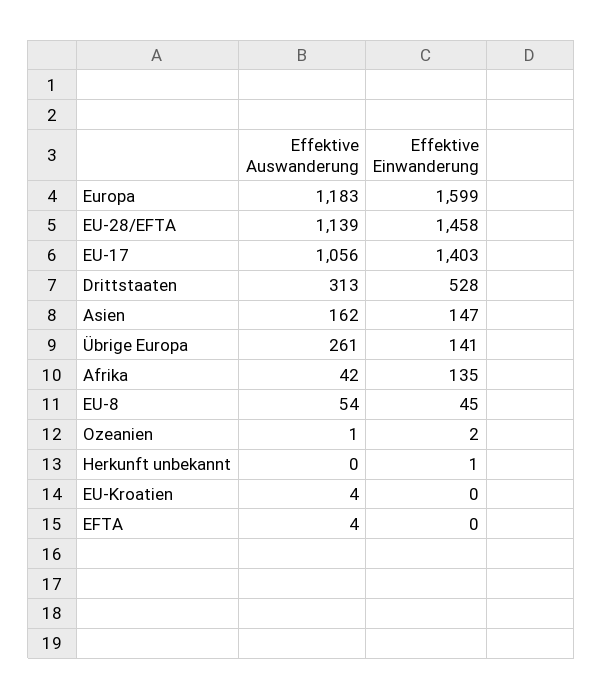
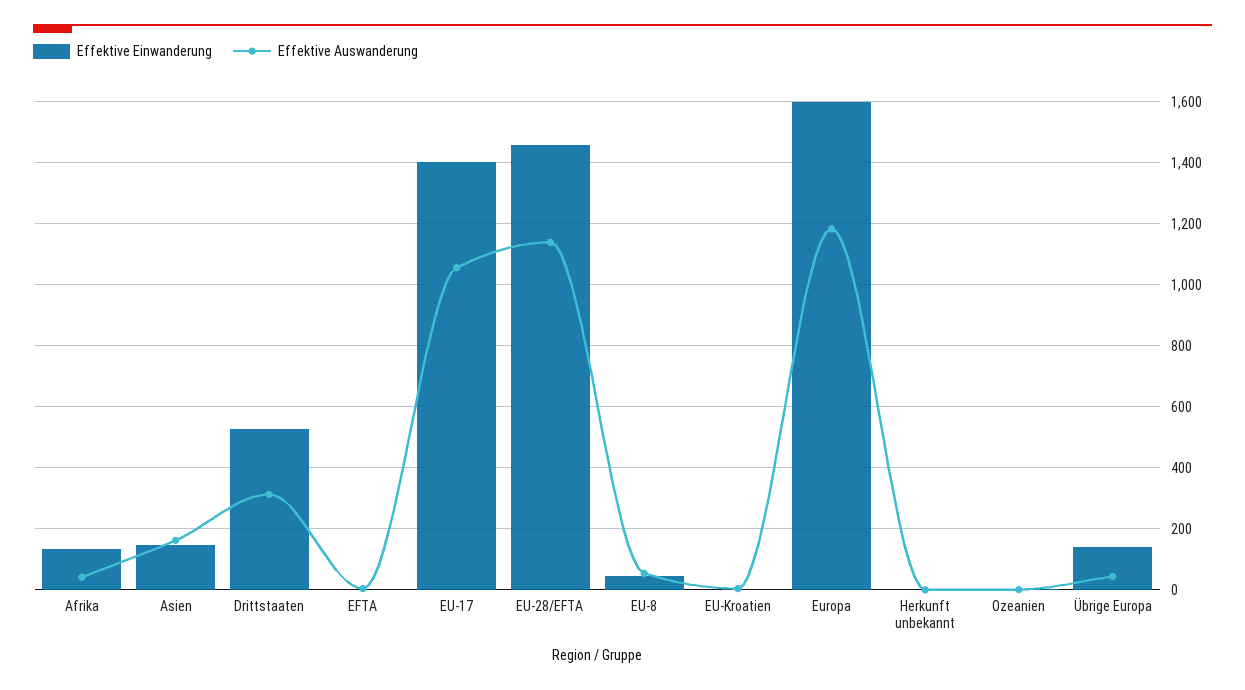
  {
    "Effektive Auswanderung": {
      "Europa": 1183,
      "EU-28/EFTA": 1139,
      "EU-17": 1056,
      "Drittstaaten": 313,
      "Asien": 162,
-     "Übrige Europa": 261,
+     "Übrige Europa": 40,
      "Afrika": 42,
      "EU-8": 54,
      "Ozeanien": 1,
      "Herkunft unbekannt": 0,
      "EU-Kroatien": 4,
      "EFTA": 4
    },
    "Effektive Einwanderung": {
      "Europa": 1599,
      "EU-28/EFTA": 1458,
      "EU-17": 1403,
      "Drittstaaten": 528,
      "Asien": 147,
      "Übrige Europa": 141,
      "Afrika": 135,
      "EU-8": 45,
      "Ozeanien": 2,
      "Herkunft unbekannt": 1,
      "EU-Kroatien": 0,
      "EFTA": 0
    }
  }

